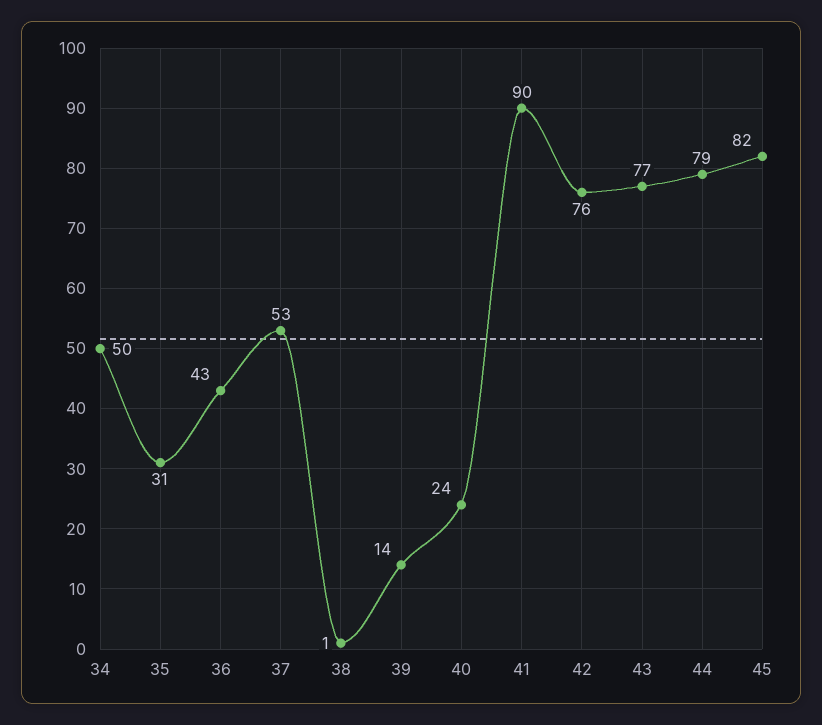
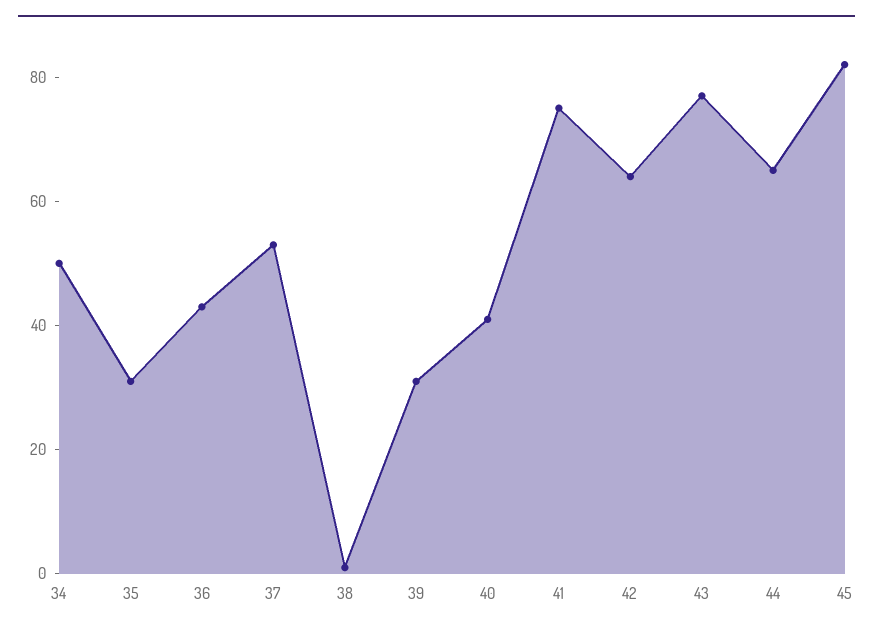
  {
    "34": 50,
    "35": 31,
    "36": 43,
    "37": 53,
    "38": 1,
-   "39": 14,
+   "39": 30,
-   "40": 24,
+   "40": 40,
-   "41": 90,
+   "41": 75,
-   "42": 76,
+   "42": 65,
    "43": 77,
-   "44": 79,
+   "44": 65,
    "45": 82
  }

